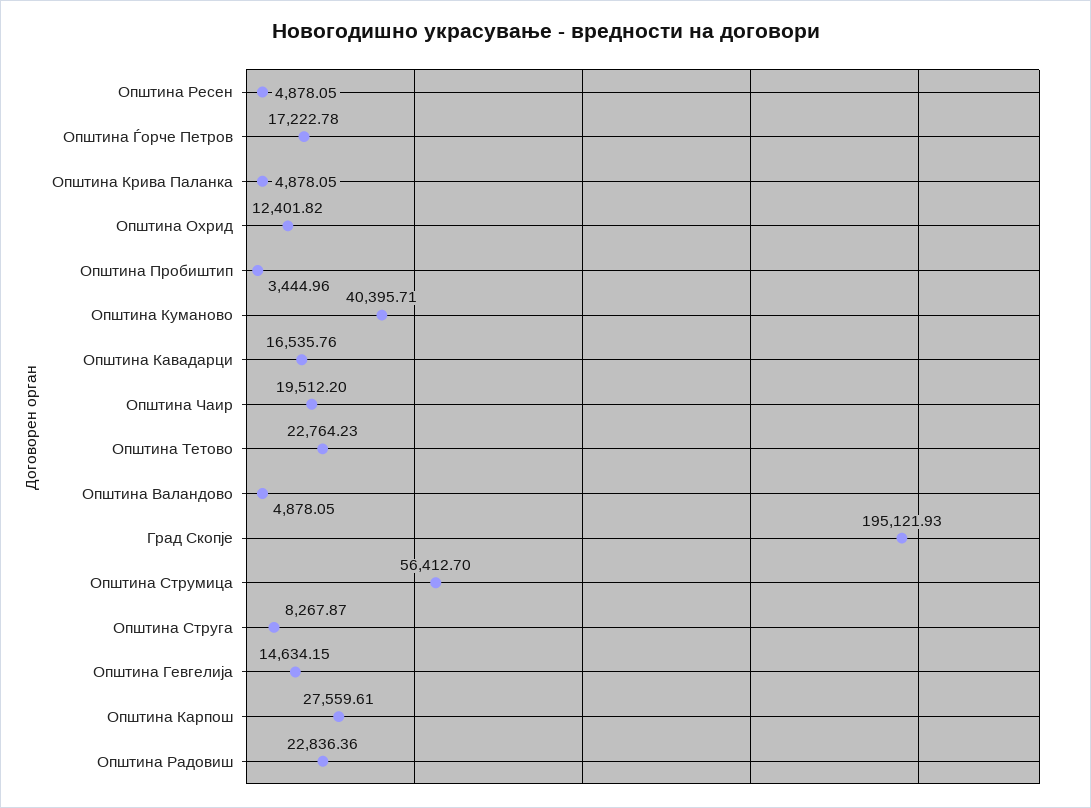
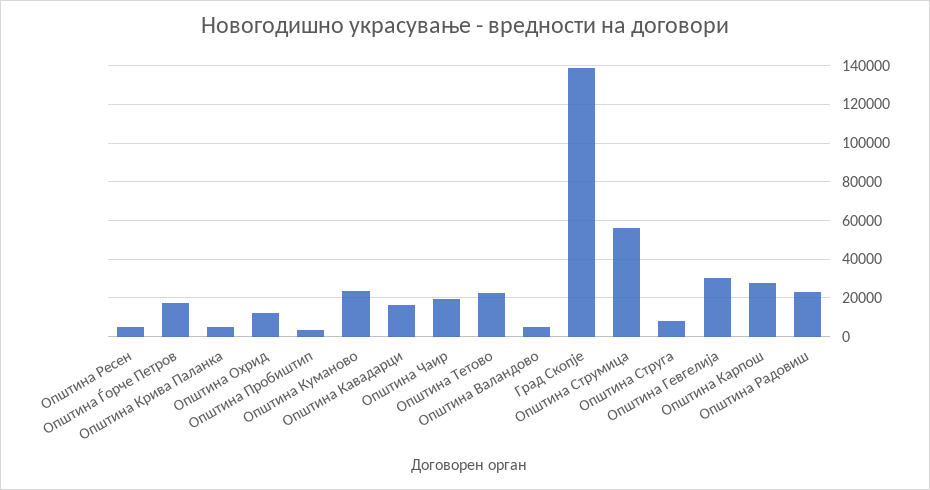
  {
    "Општина Ресен": 4878.05,
    "Општина Ѓорче Петров": 17222.78,
    "Општина Крива Паланка": 4878.05,
    "Општина Охрид": 12401.82,
    "Општина Пробиштип": 3444.96,
-   "Општина Куманово": 40395.71,
+   "Општина Куманово": 25000,
    "Општина Кавадарци": 16535.76,
    "Општина Чаир": 19512.2,
    "Општина Тетово": 22764.23,
    "Општина Валандово": 4878.05,
-   "Град Скопје": 195121.93,
+   "Град Скопје": 140000,
    "Општина Струмица": 56412.7,
    "Општина Струга": 8267.87,
-   "Општина Гевгелија": 14634.15,
+   "Општина Гевгелија": 30000,
    "Општина Карпош": 27559.61,
    "Општина Радовиш": 22836.36
  }

